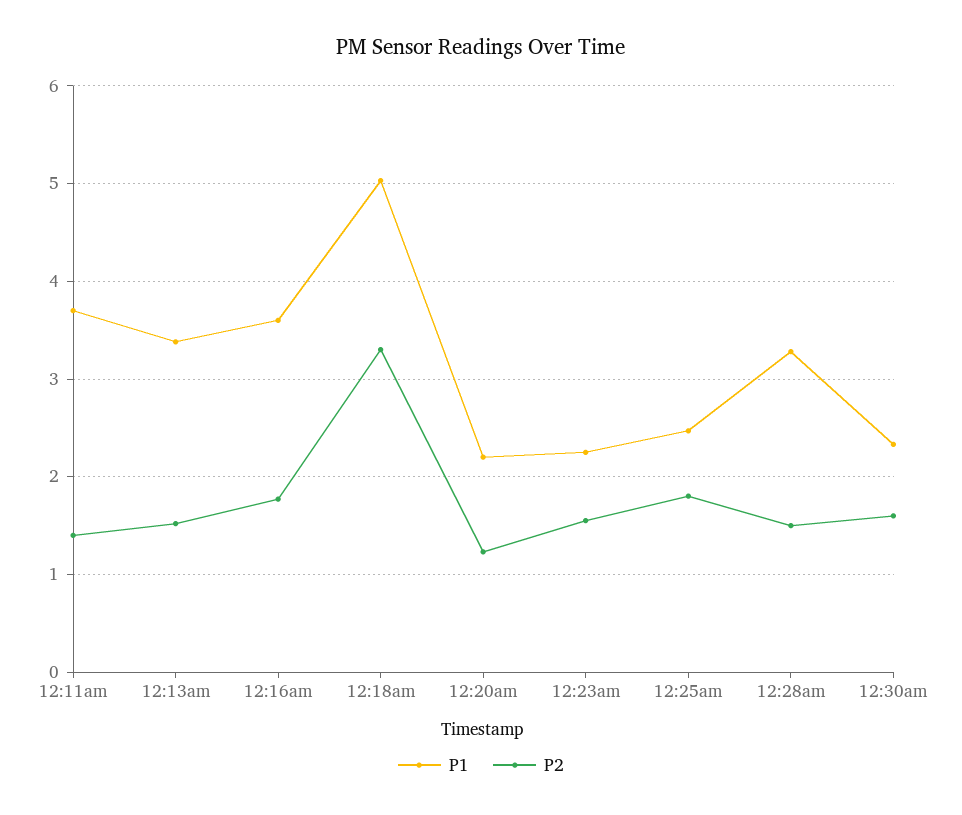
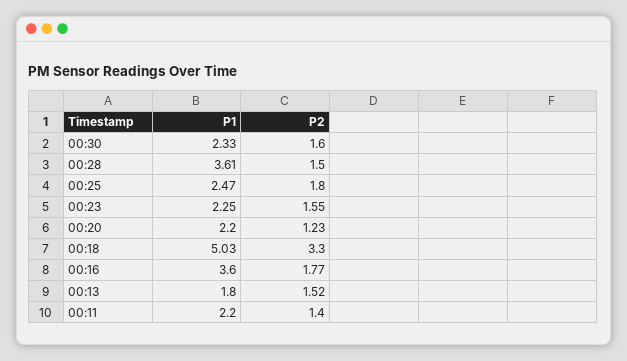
  {
    "P1": {
-     "12:11am": 3.7,
+     "12:11am": 2.2,
-     "12:13am": 3.4,
+     "12:13am": 1.8,
      "12:16am": 3.6,
      "12:18am": 5.03,
      "12:20am": 2.2,
      "12:23am": 2.25,
      "12:25am": 2.47,
-     "12:28am": 3.3,
+     "12:28am": 3.61,
      "12:30am": 2.33
    },
    "P2": {
      "12:11am": 1.4,
      "12:13am": 1.52,
      "12:16am": 1.77,
      "12:18am": 3.3,
      "12:20am": 1.23,
      "12:23am": 1.55,
      "12:25am": 1.8,
      "12:28am": 1.5,
      "12:30am": 1.6
    }
  }

